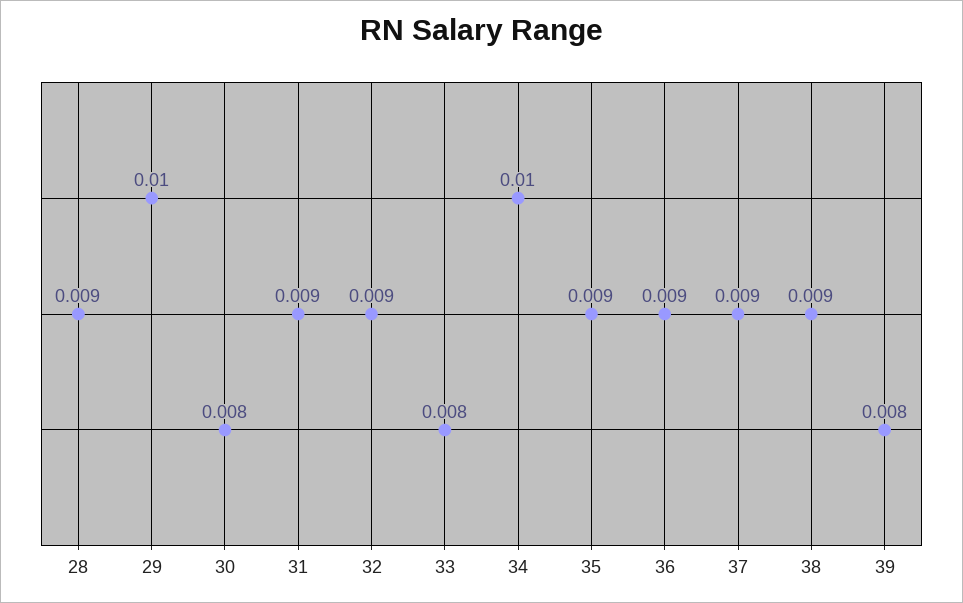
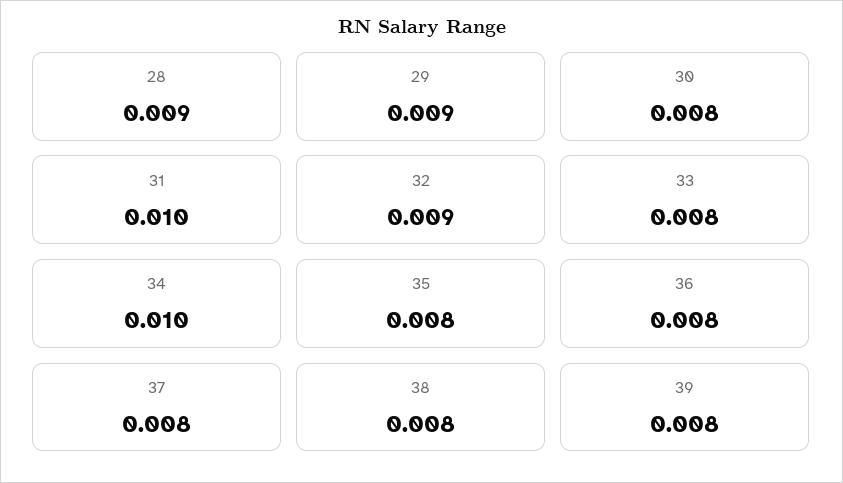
  {
    "28": 0.009,
-   "29": 0.01,
+   "29": 0.009,
    "30": 0.008,
-   "31": 0.009,
+   "31": 0.01,
    "32": 0.009,
    "33": 0.008,
    "34": 0.01,
-   "35": 0.009,
+   "35": 0.008,
-   "36": 0.009,
+   "36": 0.008,
-   "37": 0.009,
+   "37": 0.008,
-   "38": 0.009,
+   "38": 0.008,
    "39": 0.008
  }

